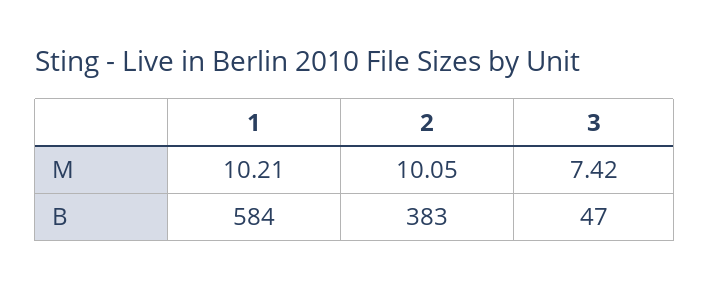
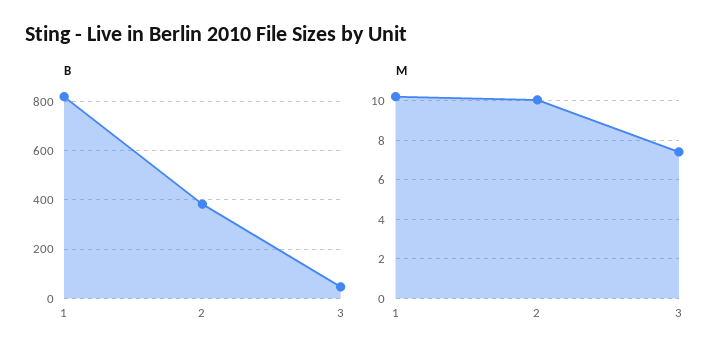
  {
    "M": {
      "1": 10.21,
      "2": 10.05,
      "3": 7.42
    },
    "B": {
-     "1": 584,
+     "1": 825,
      "2": 383,
      "3": 47
    }
  }

